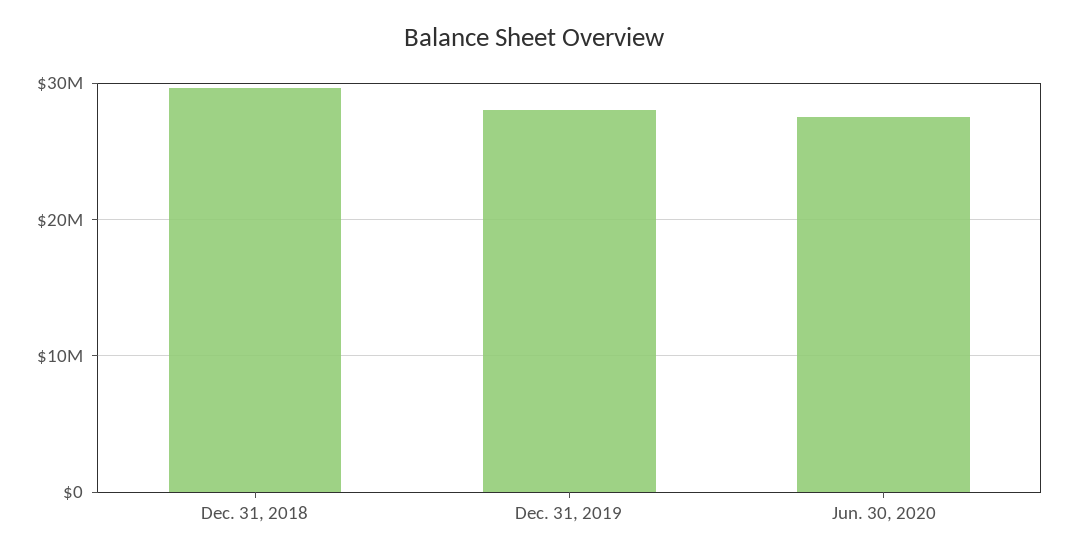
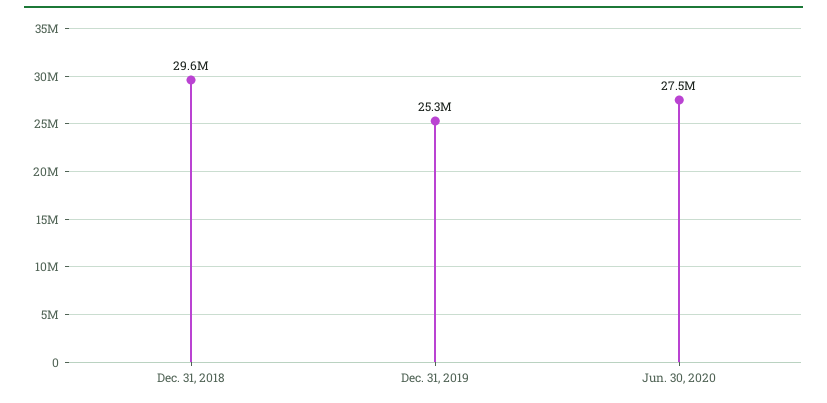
  {
    "Dec. 31, 2018": 29600000,
-   "Dec. 31, 2019": 28000000,
+   "Dec. 31, 2019": 25300000,
    "Jun. 30, 2020": 27500000
  }

